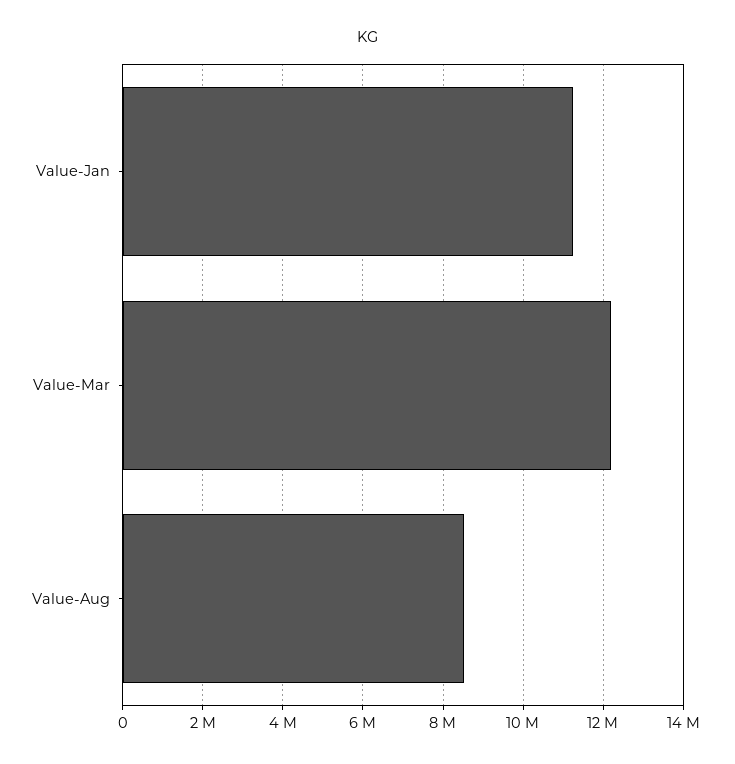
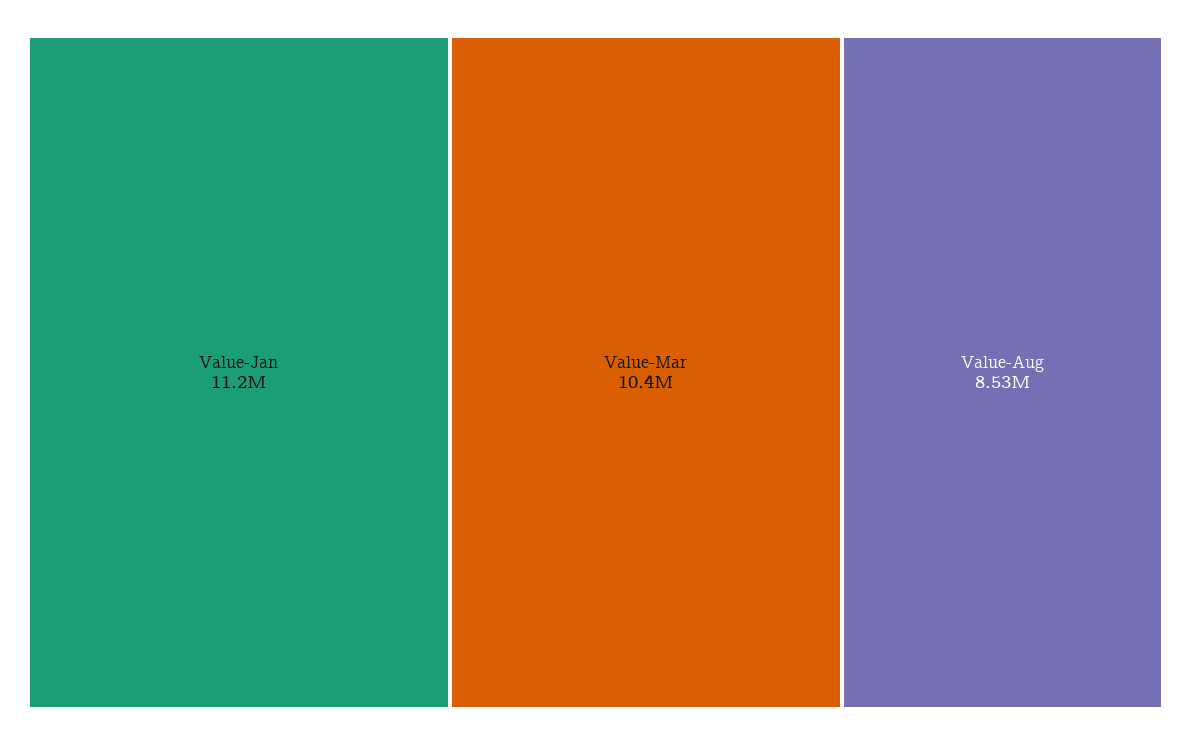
  {
    "Value-Jan": 11200000,
-   "Value-Mar": 12200000,
+   "Value-Mar": 10400000,
    "Value-Aug": 8530000
  }

